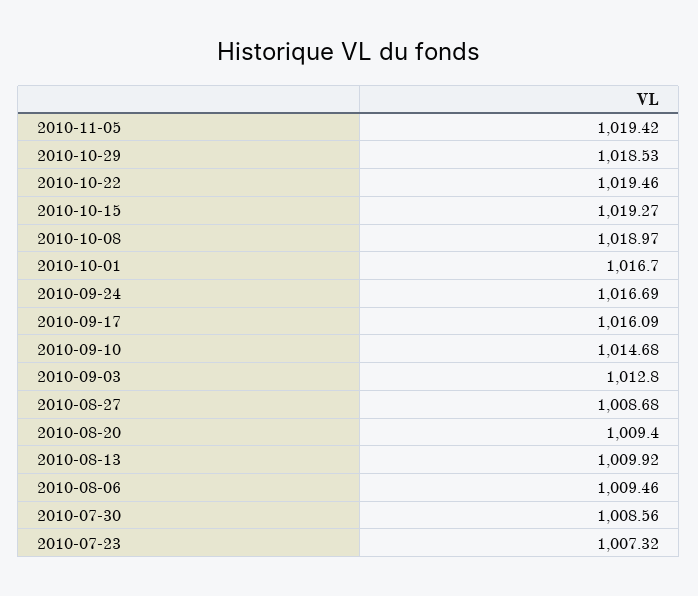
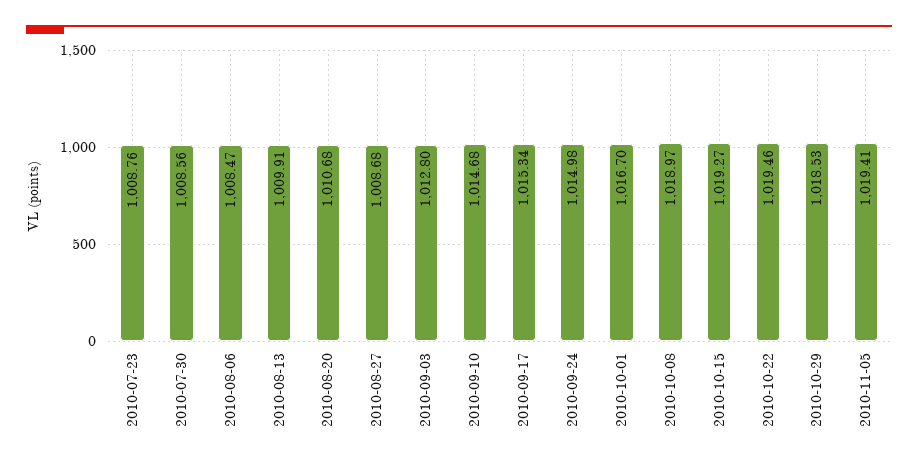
  {
-   "2010-11-05": 1019.42,
+   "2010-11-05": 1019.41,
    "2010-10-29": 1018.53,
    "2010-10-22": 1019.46,
    "2010-10-15": 1019.27,
    "2010-10-08": 1018.97,
    "2010-10-01": 1016.7,
-   "2010-09-24": 1016.69,
+   "2010-09-24": 1014.98,
-   "2010-09-17": 1016.09,
+   "2010-09-17": 1015.34,
    "2010-09-10": 1014.68,
    "2010-09-03": 1012.8,
    "2010-08-27": 1008.68,
-   "2010-08-20": 1009.4,
+   "2010-08-20": 1010.68,
-   "2010-08-13": 1009.92,
+   "2010-08-13": 1009.91,
-   "2010-08-06": 1009.46,
+   "2010-08-06": 1008.47,
    "2010-07-30": 1008.56,
-   "2010-07-23": 1007.32
+   "2010-07-23": 1008.76
  }

